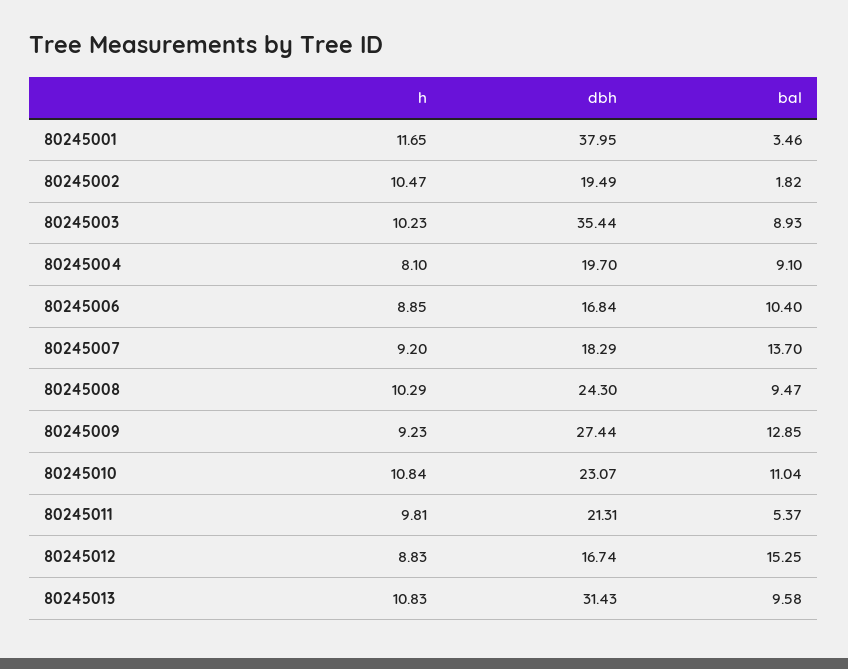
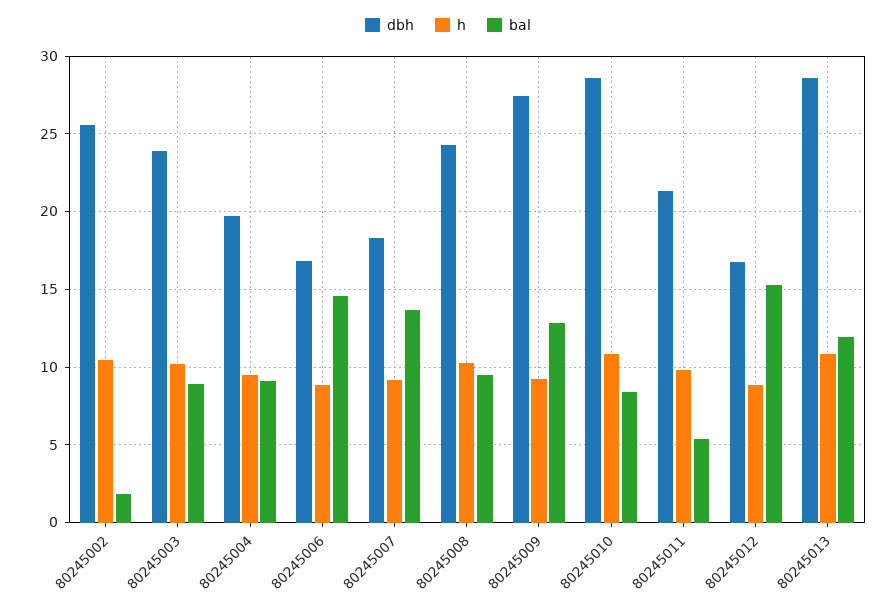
  {
    "h": {
-     "80245001": 11.65,
      "80245002": 10.47,
      "80245003": 10.23,
-     "80245004": 8.1,
+     "80245004": 9.5,
      "80245006": 8.85,
      "80245007": 9.2,
      "80245008": 10.29,
      "80245009": 9.23,
      "80245010": 10.84,
      "80245011": 9.81,
      "80245012": 8.83,
      "80245013": 10.83
    },
    "dbh": {
-     "80245001": 37.95,
-     "80245002": 19.49,
+     "80245002": 25.5,
-     "80245003": 35.44,
+     "80245003": 24,
      "80245004": 19.7,
      "80245006": 16.84,
      "80245007": 18.29,
      "80245008": 24.3,
      "80245009": 27.44,
-     "80245010": 23.07,
+     "80245010": 28.5,
      "80245011": 21.31,
      "80245012": 16.74,
-     "80245013": 31.43
+     "80245013": 28.5
    },
    "bal": {
-     "80245001": 3.46,
      "80245002": 1.82,
      "80245003": 8.93,
      "80245004": 9.1,
-     "80245006": 10.4,
+     "80245006": 14.5,
      "80245007": 13.7,
      "80245008": 9.47,
      "80245009": 12.85,
-     "80245010": 11.04,
+     "80245010": 8.5,
      "80245011": 5.37,
      "80245012": 15.25,
-     "80245013": 9.58
+     "80245013": 12
    }
  }

